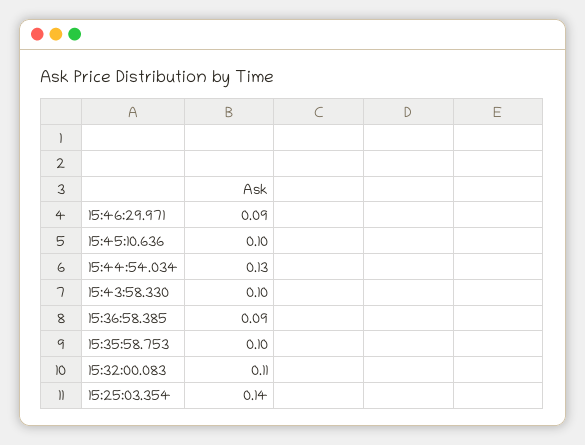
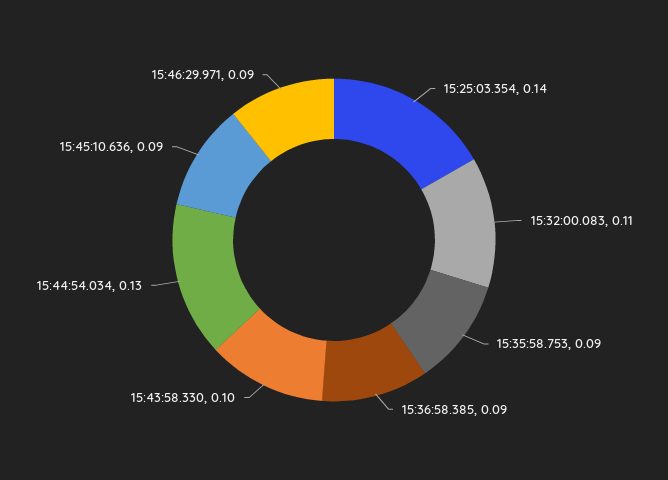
  {
    "15:46:29.971": 0.09,
-   "15:45:10.636": 0.1,
+   "15:45:10.636": 0.09,
    "15:44:54.034": 0.13,
    "15:43:58.330": 0.1,
    "15:36:58.385": 0.09,
-   "15:35:58.753": 0.1,
+   "15:35:58.753": 0.09,
    "15:32:00.083": 0.11,
    "15:25:03.354": 0.14
  }

